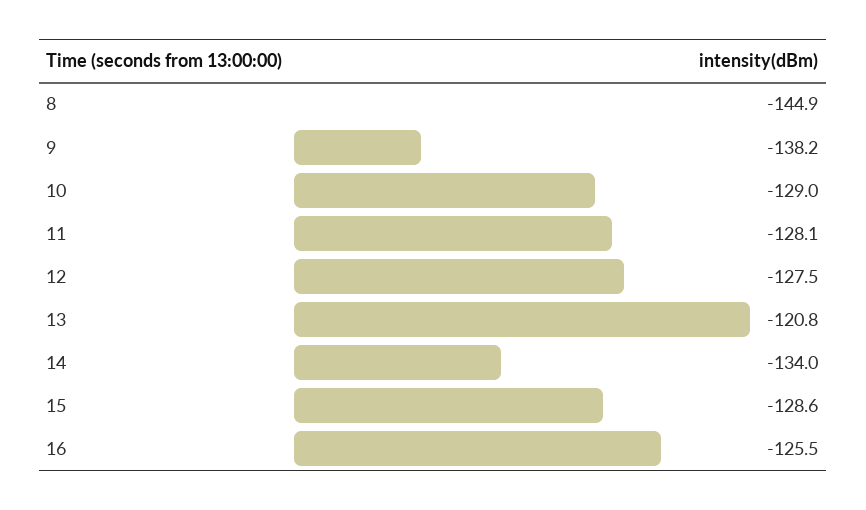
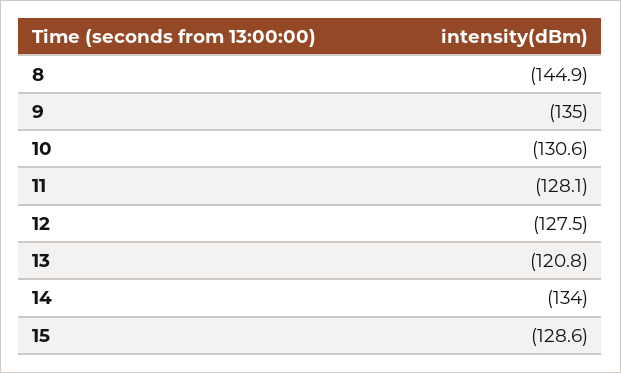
  {
    "8": -144.9,
-   "9": -138.2,
+   "9": -135,
-   "10": -129,
+   "10": -130.6,
    "11": -128.1,
    "12": -127.5,
    "13": -120.8,
    "14": -134,
-   "15": -128.6,
+   "15": -128.6
-   "16": -125.5
  }

